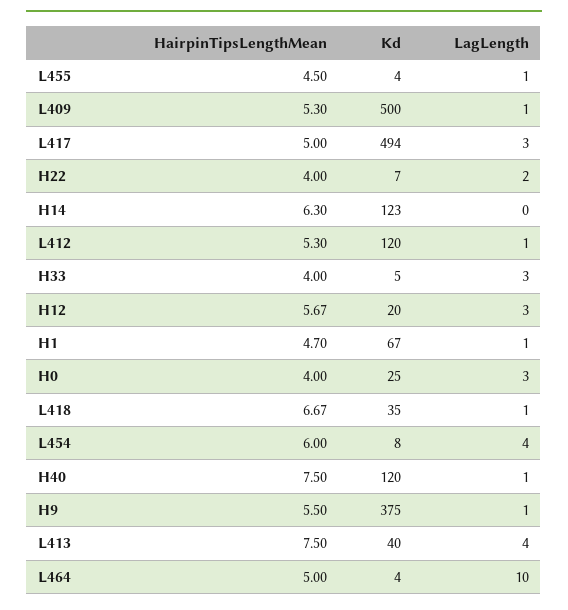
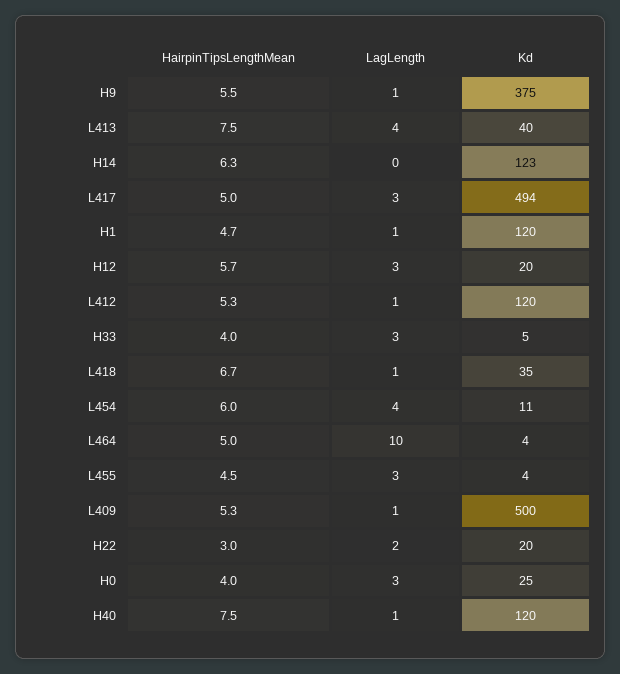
  {
    "HairpinTipsLengthMean": {
      "L455": 4.5,
      "L409": 5.3,
      "L417": 5,
-     "H22": 4,
+     "H22": 3,
      "H14": 6.3,
      "L412": 5.3,
      "H33": 4,
      "H12": 5.67,
      "H1": 4.7,
      "H0": 4,
      "L418": 6.67,
      "L454": 6,
      "H40": 7.5,
      "H9": 5.5,
      "L413": 7.5,
      "L464": 5
    },
    "Kd": {
      "L455": 4,
      "L409": 500,
      "L417": 494,
-     "H22": 7,
+     "H22": 20,
      "H14": 123,
      "L412": 120,
      "H33": 5,
      "H12": 20,
-     "H1": 67,
+     "H1": 120,
      "H0": 25,
      "L418": 35,
-     "L454": 8,
+     "L454": 11,
      "H40": 120,
      "H9": 375,
      "L413": 40,
      "L464": 4
    },
    "LagLength": {
-     "L455": 1,
+     "L455": 3,
      "L409": 1,
      "L417": 3,
      "H22": 2,
      "H14": 0,
      "L412": 1,
      "H33": 3,
      "H12": 3,
      "H1": 1,
      "H0": 3,
      "L418": 1,
      "L454": 4,
      "H40": 1,
      "H9": 1,
      "L413": 4,
      "L464": 10
    }
  }

